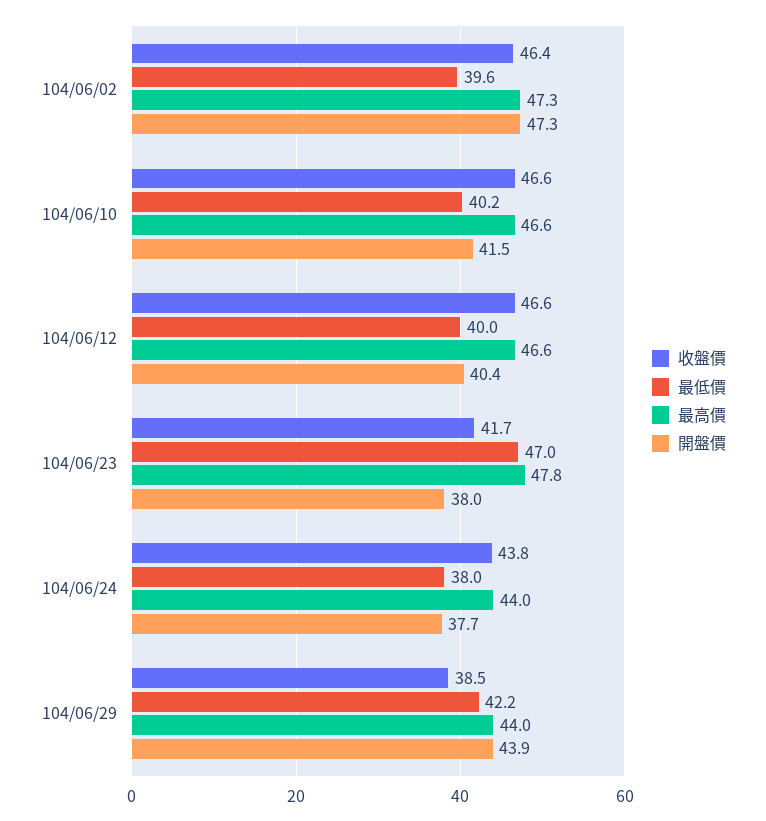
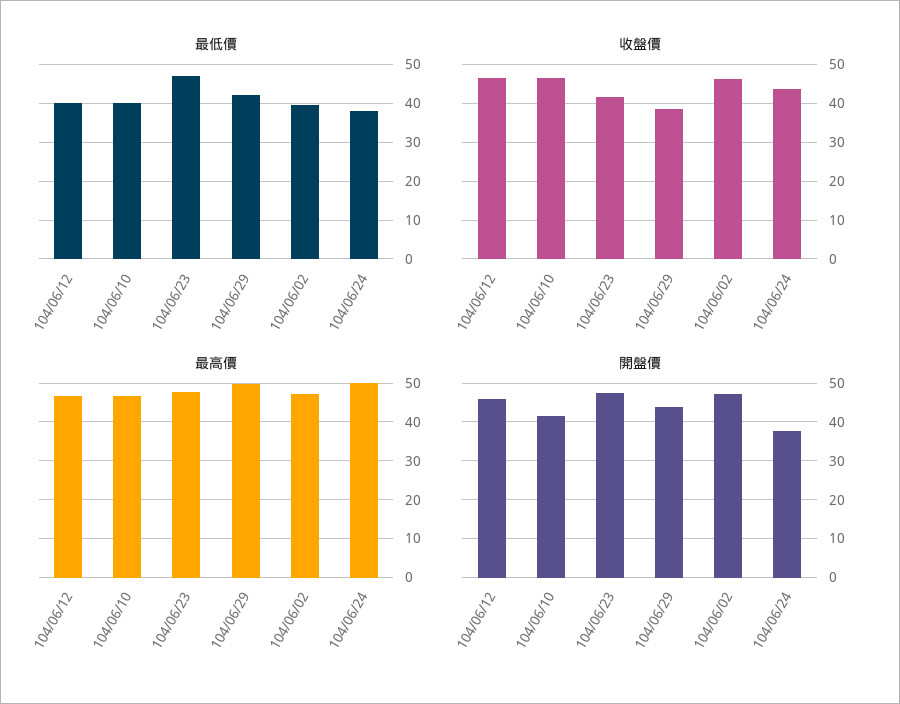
  {
    "收盤價": {
      "104/06/02": 46.4,
      "104/06/10": 46.6,
      "104/06/12": 46.6,
      "104/06/23": 41.7,
      "104/06/24": 43.8,
      "104/06/29": 38.5
    },
    "最低價": {
      "104/06/02": 39.6,
      "104/06/10": 40.2,
      "104/06/12": 40,
      "104/06/23": 47,
      "104/06/24": 38,
      "104/06/29": 42.2
    },
    "最高價": {
      "104/06/02": 47.3,
      "104/06/10": 46.6,
      "104/06/12": 46.6,
      "104/06/23": 47.8,
-     "104/06/24": 44,
+     "104/06/24": 50,
-     "104/06/29": 44
+     "104/06/29": 50
    },
    "開盤價": {
      "104/06/02": 47.3,
      "104/06/10": 41.5,
-     "104/06/12": 40.4,
+     "104/06/12": 46,
-     "104/06/23": 38,
+     "104/06/23": 48,
      "104/06/24": 37.7,
      "104/06/29": 43.9
    }
  }

